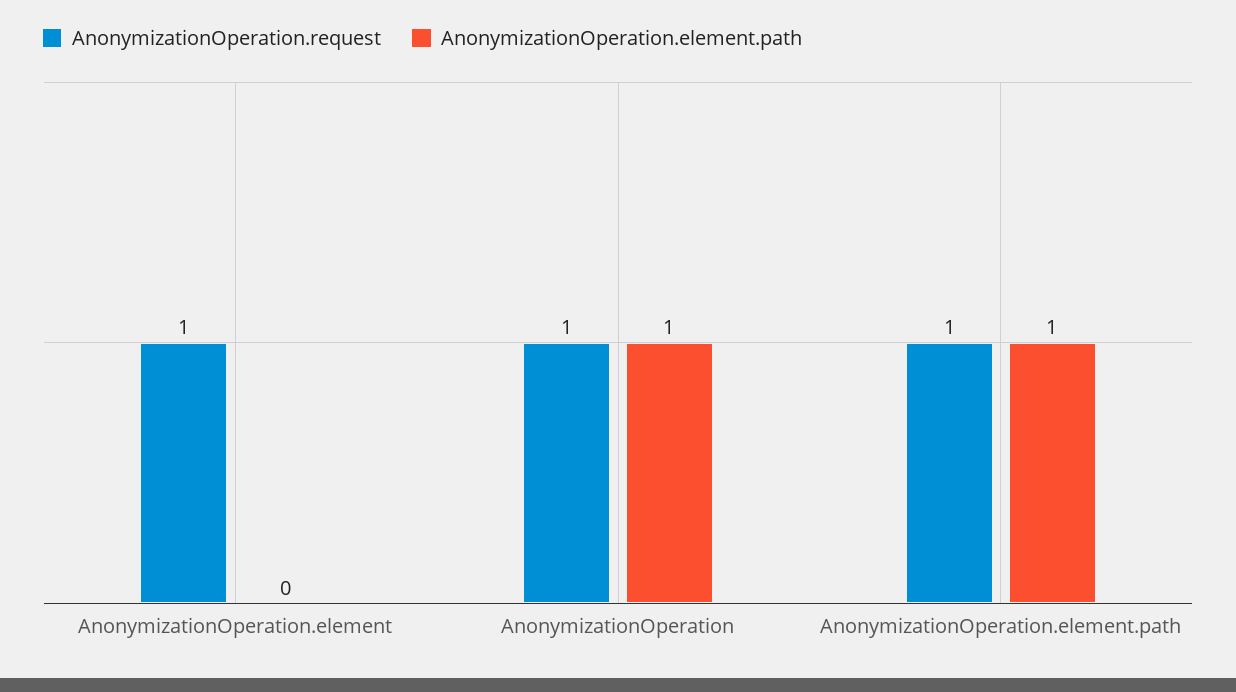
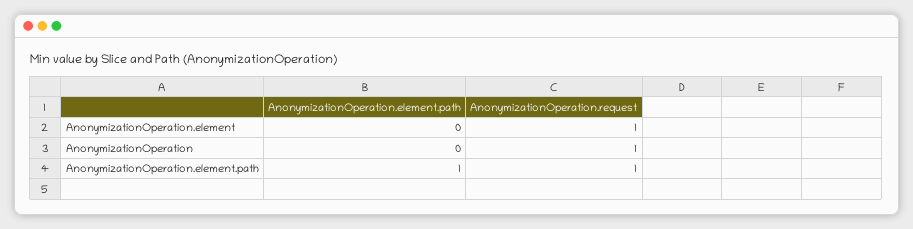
  {
    "AnonymizationOperation.request": {
      "AnonymizationOperation.element": 1,
      "AnonymizationOperation": 1,
      "AnonymizationOperation.element.path": 1
    },
    "AnonymizationOperation.element.path": {
      "AnonymizationOperation.element": 0,
-     "AnonymizationOperation": 1,
+     "AnonymizationOperation": 0,
      "AnonymizationOperation.element.path": 1
    }
  }

